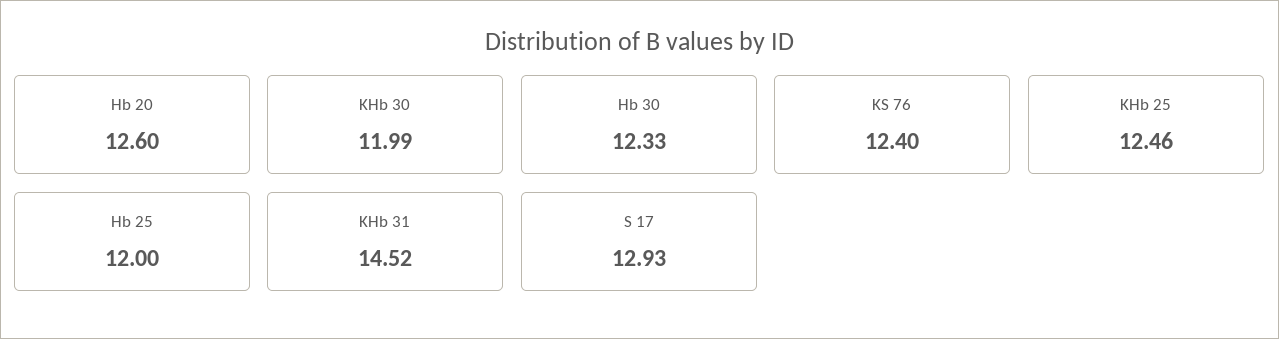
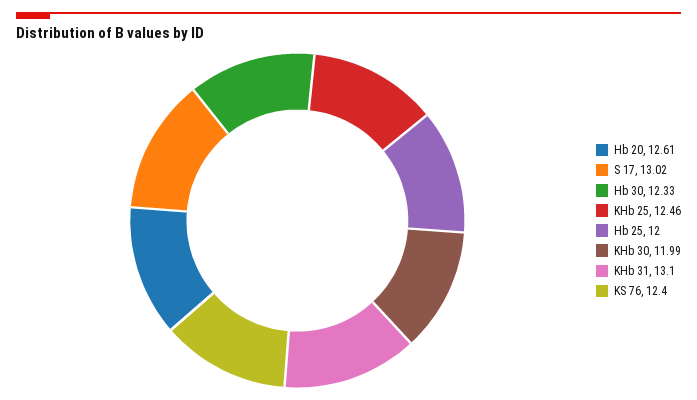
  {
-   "Hb 20": 12.6,
+   "Hb 20": 12.61,
    "KHb 30": 11.99,
    "Hb 30": 12.33,
    "KS 76": 12.4,
    "KHb 25": 12.46,
    "Hb 25": 12,
-   "KHb 31": 14.52,
+   "KHb 31": 13.1,
-   "S 17": 12.93
+   "S 17": 13.02
  }

